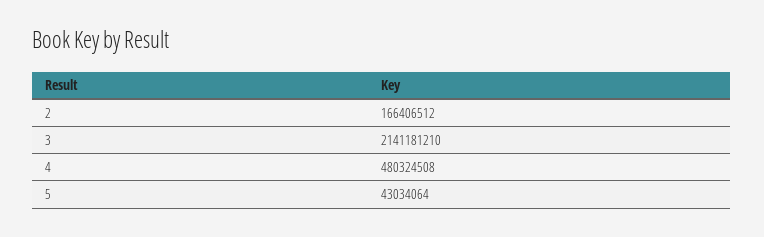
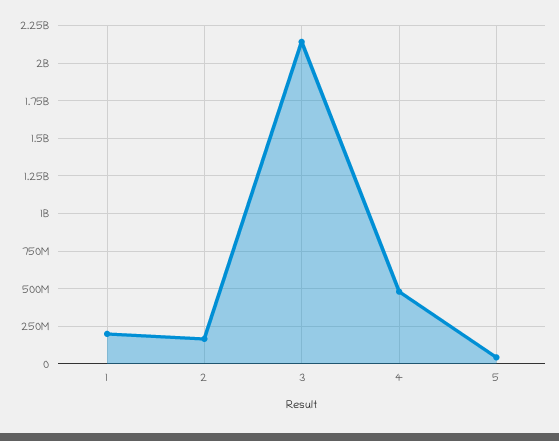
  {
    "2": 166406512,
    "3": 2141181210,
    "4": 480324508,
-   "5": 43034064
+   "5": 43034064,
+   "1": 200000000
  }

